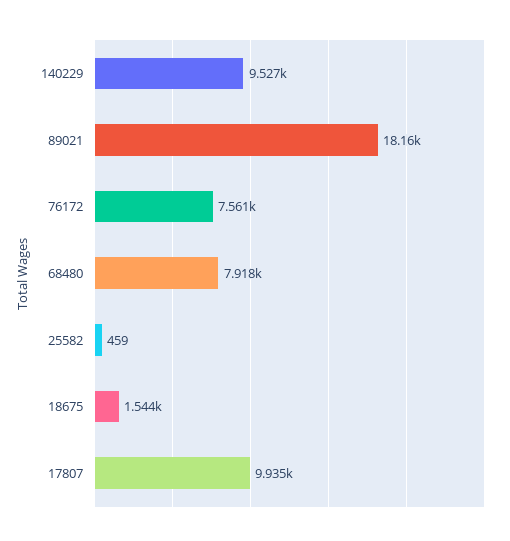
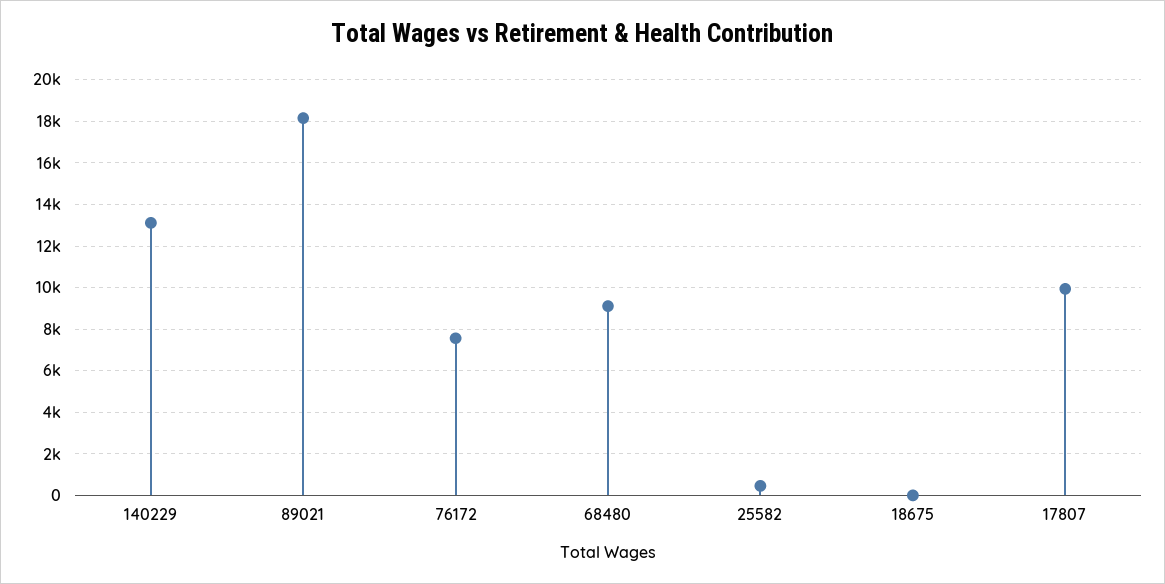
  {
-   "140229": 9527,
+   "140229": 13000,
    "89021": 18160,
    "76172": 7561,
-   "68480": 7918,
+   "68480": 9000,
    "25582": 459,
-   "18675": 1544,
+   "18675": 0,
    "17807": 9935
  }

